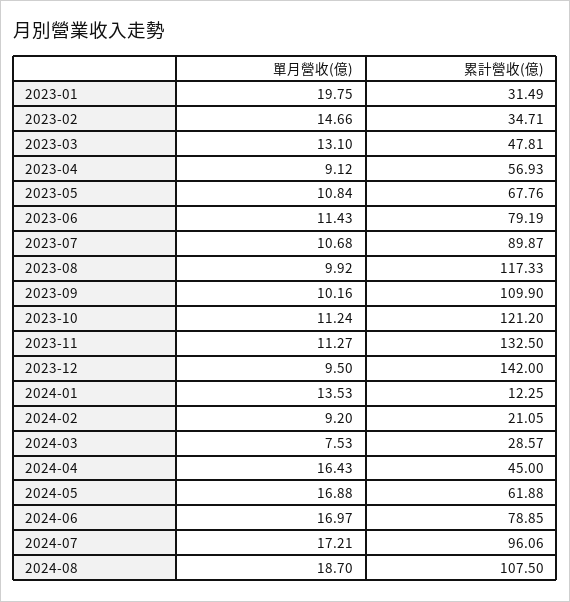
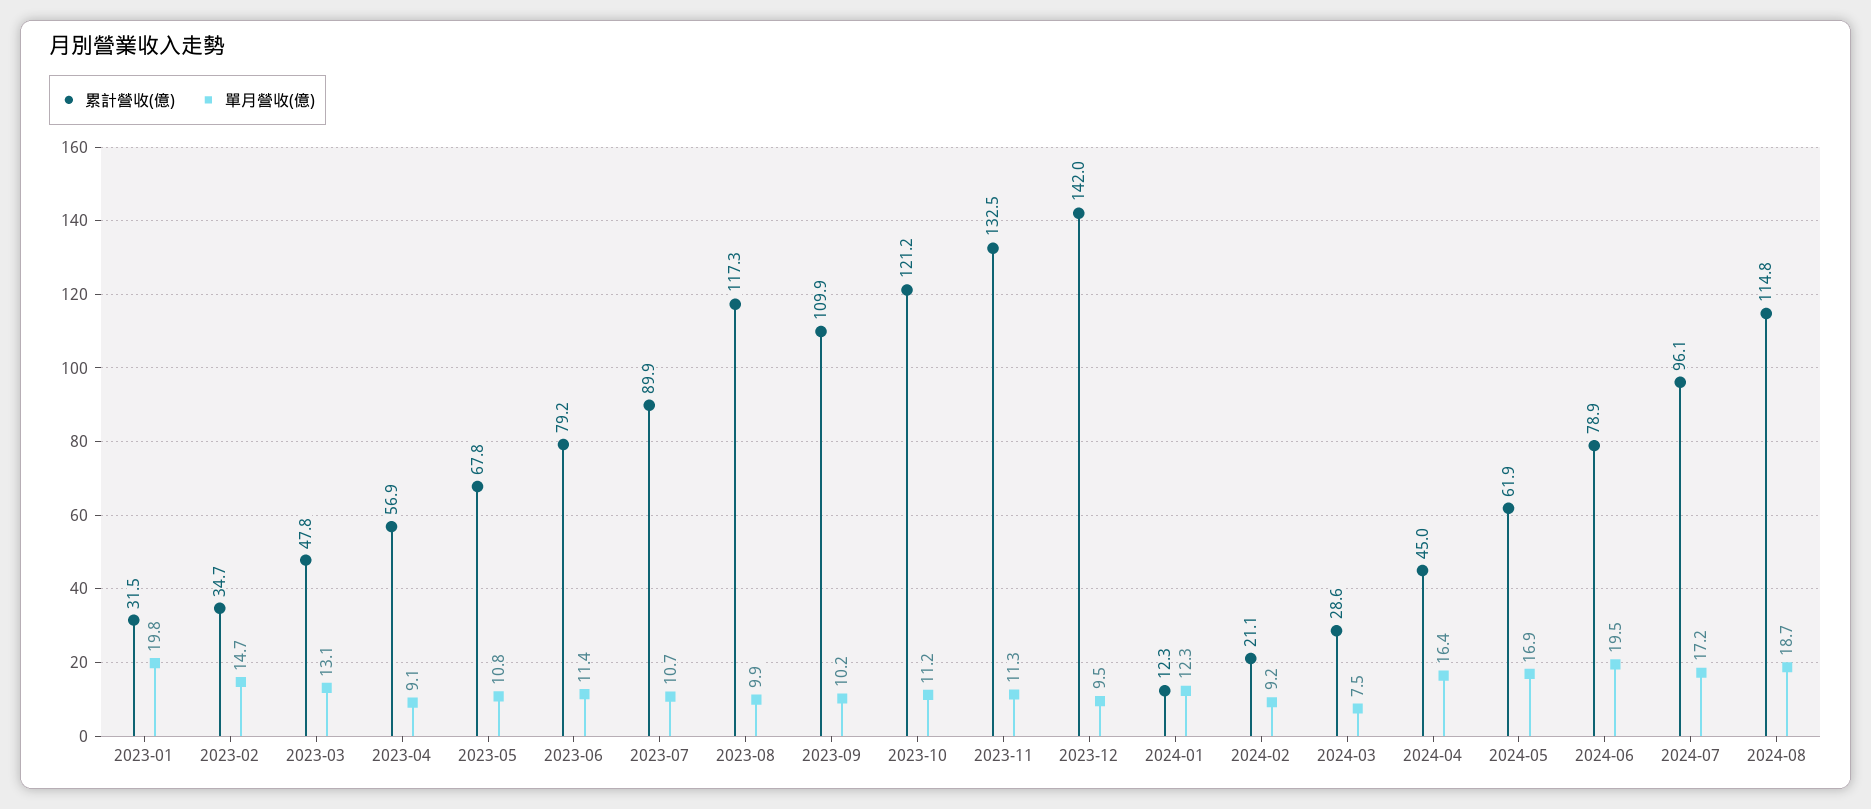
  {
    "單月營收(億)": {
      "2023-01": 19.75,
      "2023-02": 14.66,
      "2023-03": 13.1,
      "2023-04": 9.12,
      "2023-05": 10.84,
      "2023-06": 11.43,
      "2023-07": 10.68,
      "2023-08": 9.92,
      "2023-09": 10.16,
      "2023-10": 11.24,
      "2023-11": 11.27,
      "2023-12": 9.5,
-     "2024-01": 13.53,
+     "2024-01": 12.3,
      "2024-02": 9.2,
      "2024-03": 7.53,
      "2024-04": 16.43,
      "2024-05": 16.88,
-     "2024-06": 16.97,
+     "2024-06": 19.5,
      "2024-07": 17.21,
      "2024-08": 18.7
    },
    "累計營收(億)": {
      "2023-01": 31.49,
      "2023-02": 34.71,
      "2023-03": 47.81,
      "2023-04": 56.93,
      "2023-05": 67.76,
      "2023-06": 79.19,
      "2023-07": 89.87,
      "2023-08": 117.33,
      "2023-09": 109.9,
      "2023-10": 121.2,
      "2023-11": 132.5,
      "2023-12": 142,
      "2024-01": 12.25,
      "2024-02": 21.05,
      "2024-03": 28.57,
      "2024-04": 45,
      "2024-05": 61.88,
      "2024-06": 78.85,
      "2024-07": 96.06,
-     "2024-08": 107.5
+     "2024-08": 114.8
    }
  }

